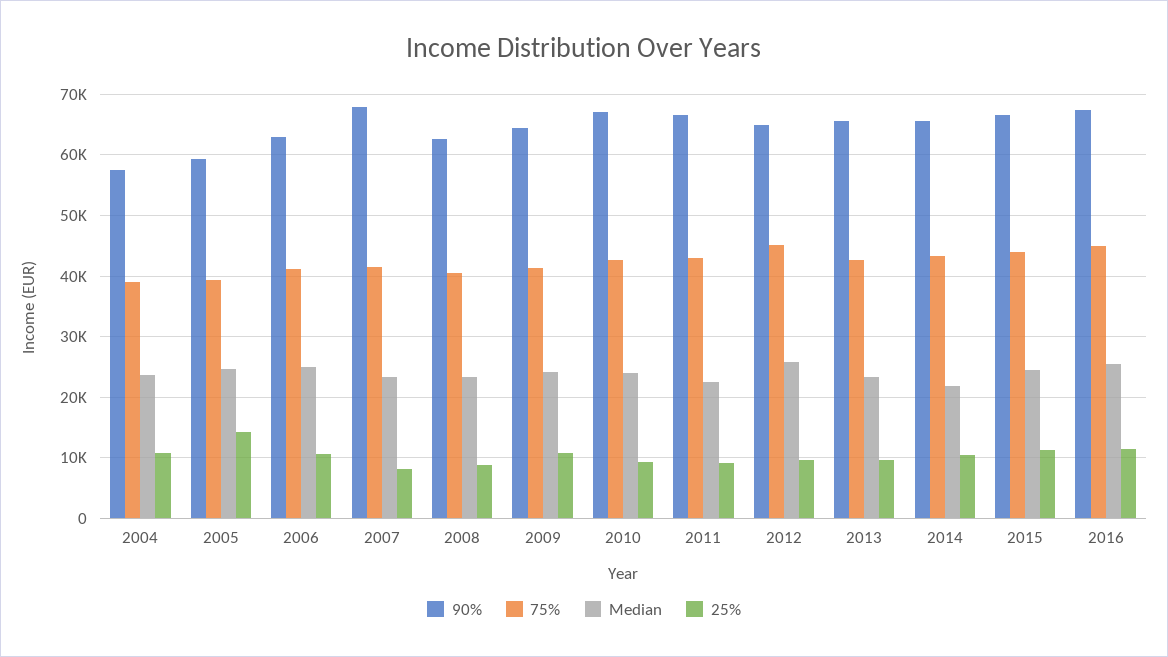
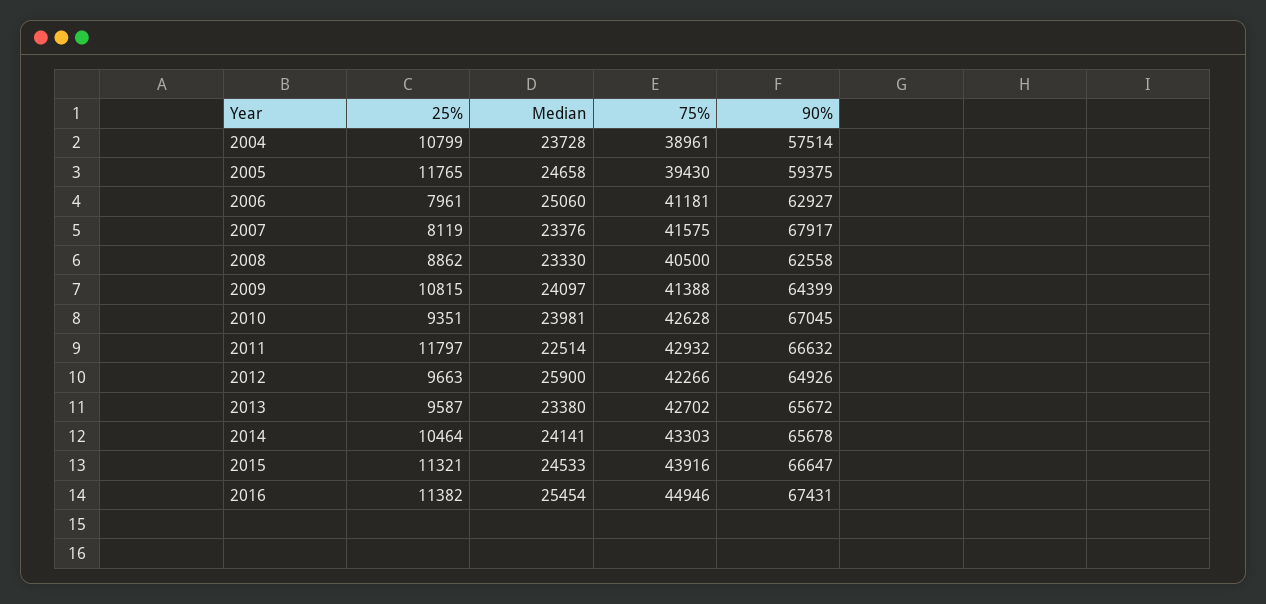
  {
    "90%": {
      "2004": 57514,
      "2005": 59375,
      "2006": 62927,
      "2007": 67917,
      "2008": 62558,
      "2009": 64399,
      "2010": 67045,
      "2011": 66632,
      "2012": 64926,
      "2013": 65672,
      "2014": 65678,
      "2015": 66647,
      "2016": 67431
    },
    "75%": {
      "2004": 38961,
      "2005": 39430,
      "2006": 41181,
      "2007": 41575,
      "2008": 40500,
      "2009": 41388,
      "2010": 42628,
      "2011": 42932,
-     "2012": 45000,
+     "2012": 42266,
      "2013": 42702,
      "2014": 43303,
      "2015": 43916,
      "2016": 44946
    },
    "Median": {
      "2004": 23728,
      "2005": 24658,
      "2006": 25060,
      "2007": 23376,
      "2008": 23330,
      "2009": 24097,
      "2010": 23981,
      "2011": 22514,
      "2012": 25900,
      "2013": 23380,
-     "2014": 22000,
+     "2014": 24141,
      "2015": 24533,
      "2016": 25454
    },
    "25%": {
      "2004": 10799,
-     "2005": 14000,
+     "2005": 11765,
-     "2006": 11000,
+     "2006": 7961,
      "2007": 8119,
      "2008": 8862,
      "2009": 10815,
      "2010": 9351,
-     "2011": 9000,
+     "2011": 11797,
      "2012": 9663,
      "2013": 9587,
      "2014": 10464,
      "2015": 11321,
      "2016": 11382
    }
  }

